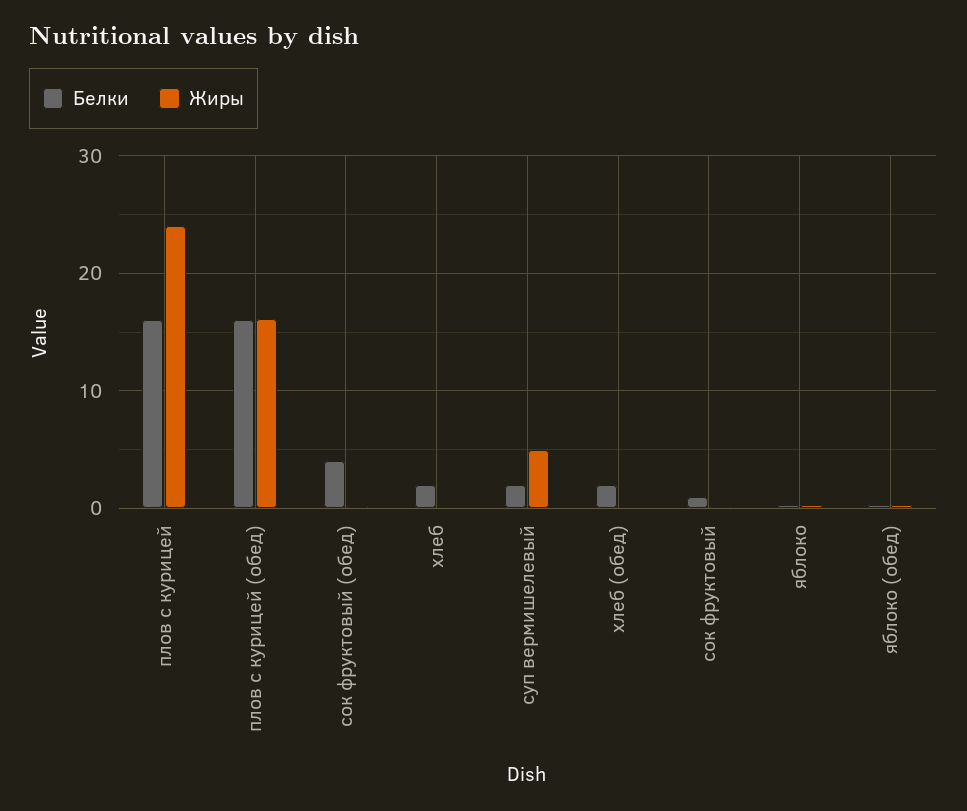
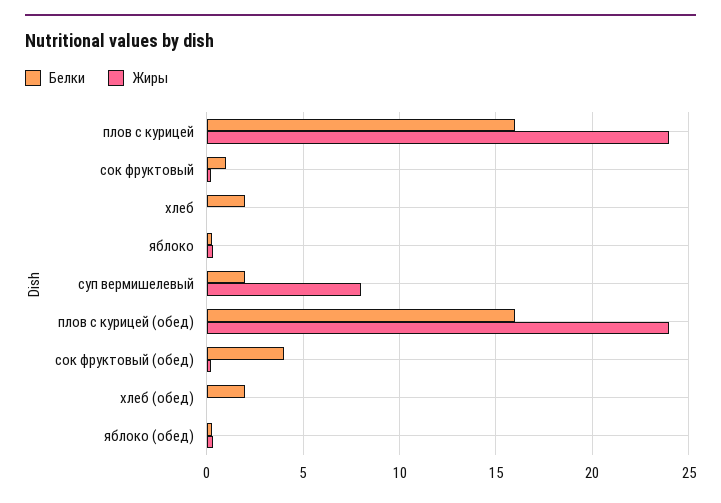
  {
    "Белки": {
      "плов с курицей": 16,
      "плов с курицей (обед)": 16,
      "сок фруктовый (обед)": 4,
      "хлеб": 2,
      "суп вермишелевый": 2,
      "хлеб (обед)": 2,
      "сок фруктовый": 1,
      "яблоко": 0.5,
      "яблоко (обед)": 0.5
    },
    "Жиры": {
      "плов с курицей": 24,
-     "плов с курицей (обед)": 16,
+     "плов с курицей (обед)": 24,
      "сок фруктовый (обед)": 0,
      "хлеб": 0,
-     "суп вермишелевый": 5,
+     "суп вермишелевый": 8,
      "хлеб (обед)": 0,
      "сок фруктовый": 0,
      "яблоко": 0.5,
      "яблоко (обед)": 0.5
    }
  }

